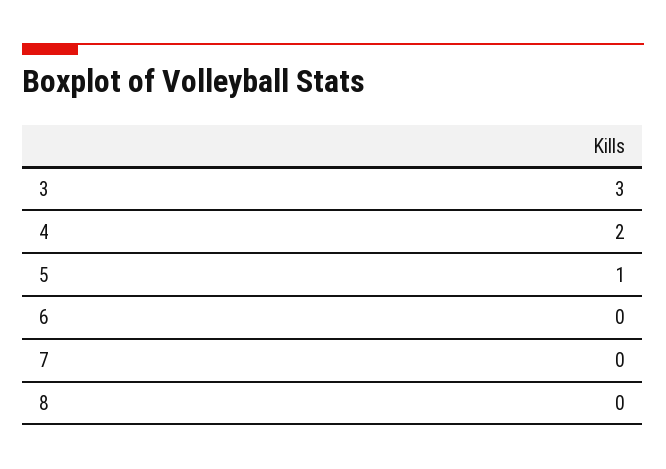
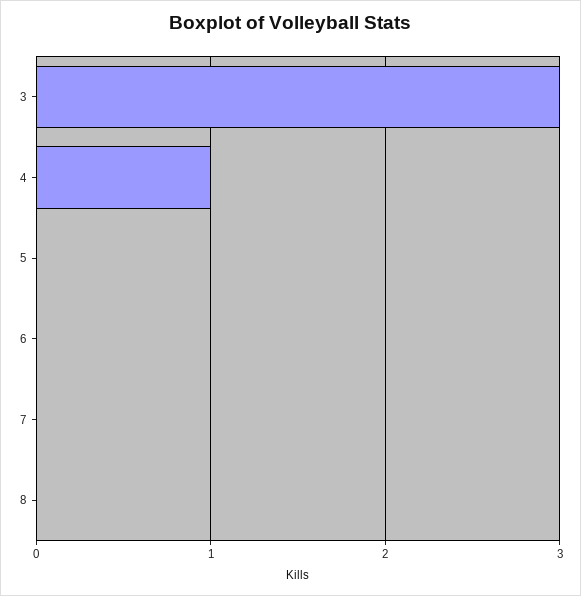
  {
    "3": 3,
-   "4": 2,
+   "4": 1,
-   "5": 1,
+   "5": 0,
    "6": 0,
    "7": 0,
    "8": 0
  }

